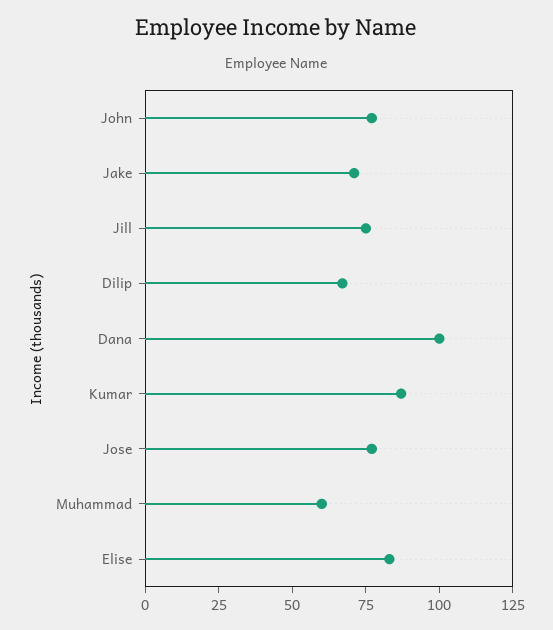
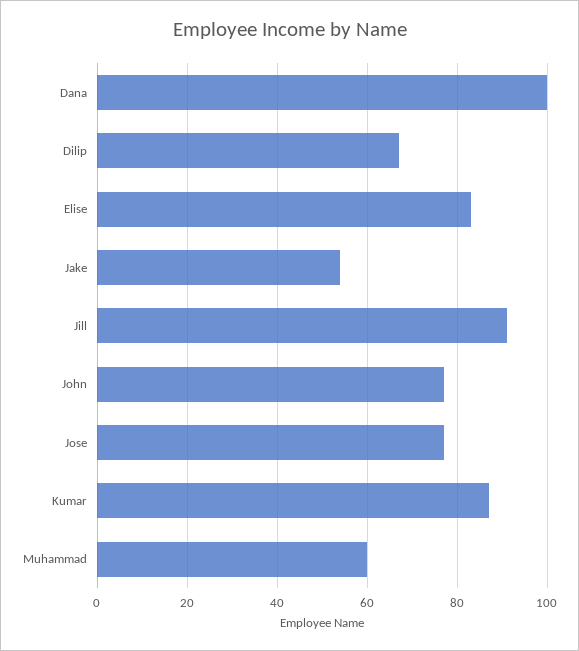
  {
    "John": 75,
-   "Jake": 70,
+   "Jake": 55,
-   "Jill": 75,
+   "Jill": 90,
    "Dilip": 65,
    "Dana": 100,
    "Kumar": 85,
    "Jose": 75,
    "Muhammad": 60,
    "Elise": 85
  }

